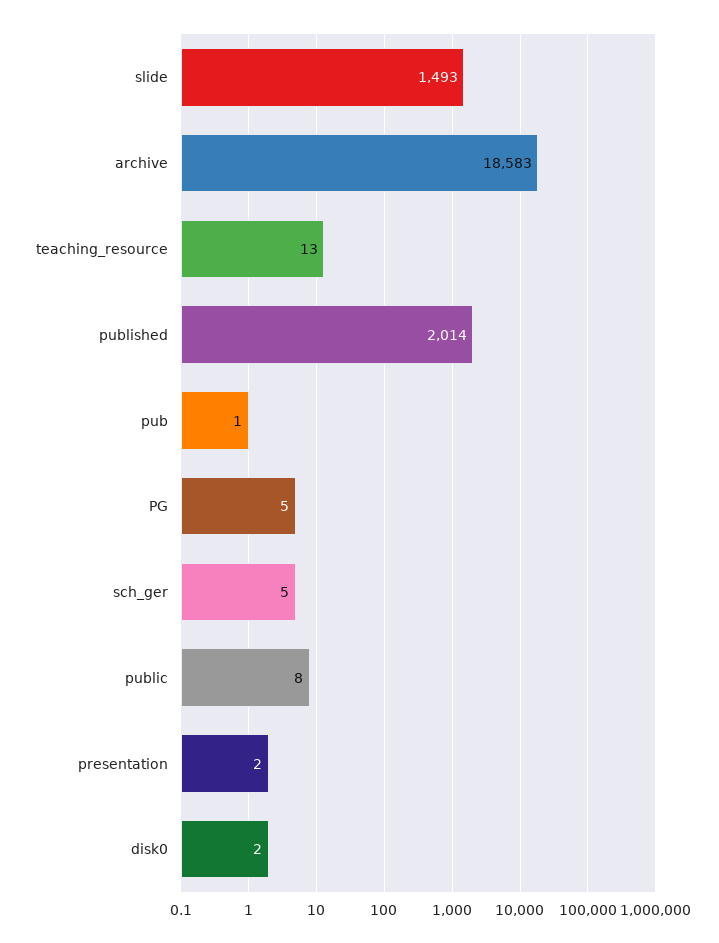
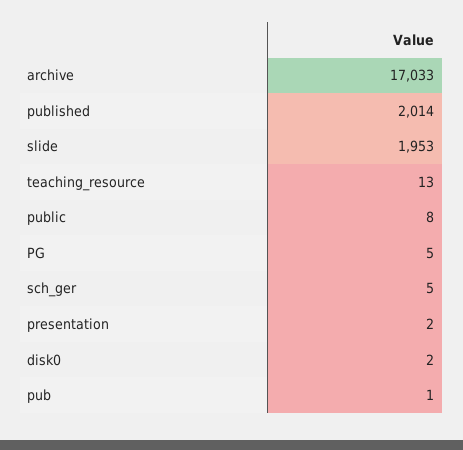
  {
-   "slide": 1493,
+   "slide": 1953,
-   "archive": 18583,
+   "archive": 17033,
    "teaching_resource": 13,
    "published": 2014,
    "pub": 1,
    "PG": 5,
    "sch_ger": 5,
    "public": 8,
    "presentation": 2,
    "disk0": 2
  }

